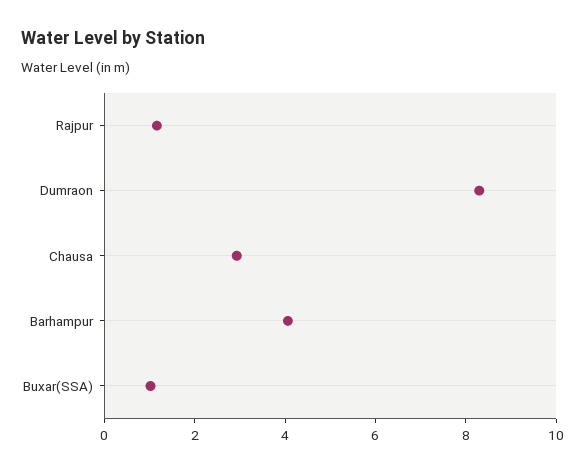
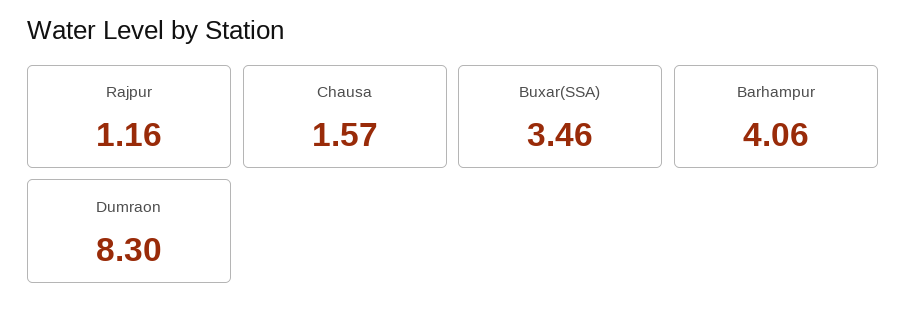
  {
    "Rajpur": 1.16,
    "Dumraon": 8.3,
-   "Chausa": 3,
+   "Chausa": 1.57,
    "Barhampur": 4.06,
-   "Buxar(SSA)": 1
+   "Buxar(SSA)": 3.46
  }

